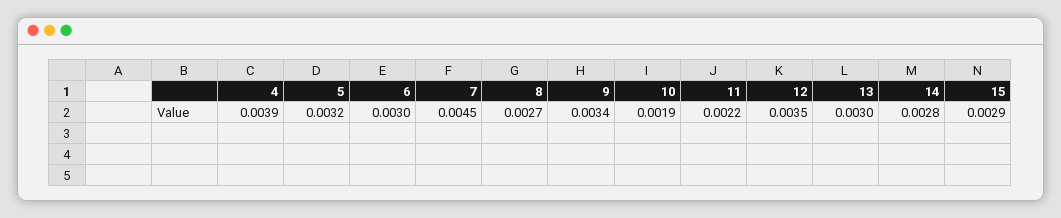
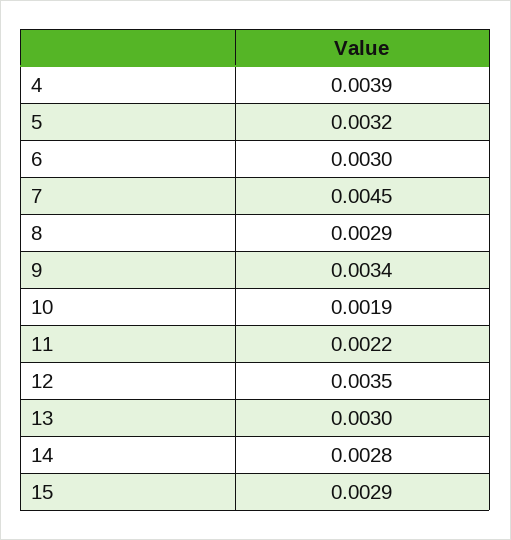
  {
    "4": 0.0039,
    "5": 0.0032,
    "6": 0.003,
    "7": 0.0045,
-   "8": 0.0027,
+   "8": 0.0029,
    "9": 0.0034,
    "10": 0.0019,
    "11": 0.0022,
    "12": 0.0035,
    "13": 0.003,
    "14": 0.0028,
    "15": 0.0029
  }

